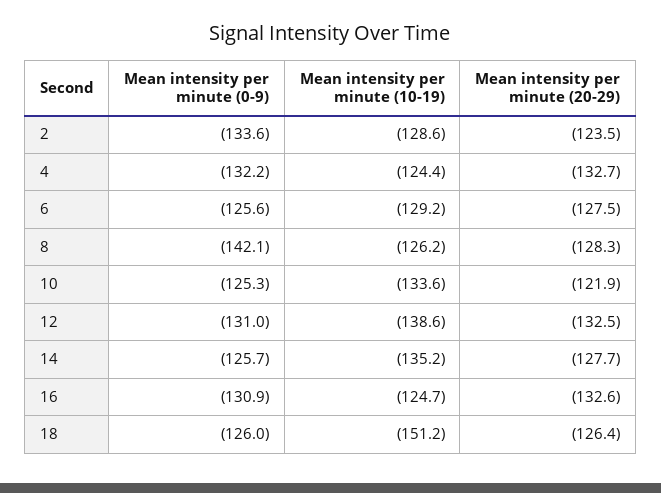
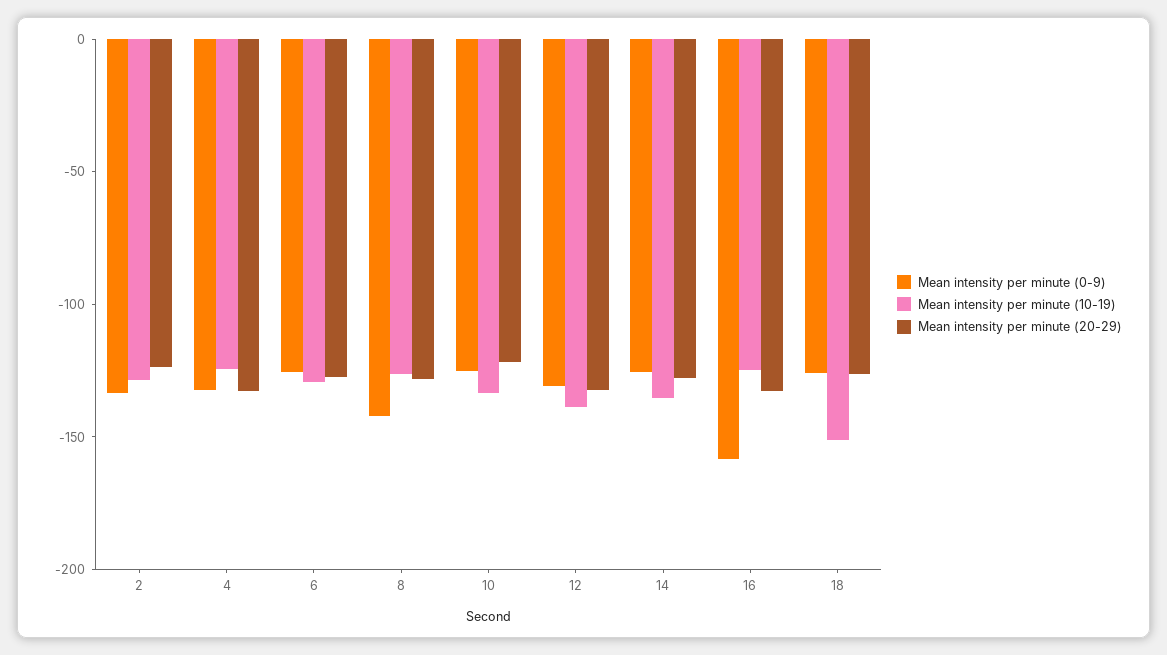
  {
    "Mean intensity per minute (0-9)": {
      "2": -133.6,
      "4": -132.2,
      "6": -125.6,
      "8": -142.1,
      "10": -125.3,
      "12": -131,
      "14": -125.7,
-     "16": -130.9,
+     "16": -160,
      "18": -126
    },
    "Mean intensity per minute (10-19)": {
      "2": -128.6,
      "4": -124.4,
      "6": -129.2,
      "8": -126.2,
      "10": -133.6,
      "12": -138.6,
      "14": -135.2,
      "16": -124.7,
      "18": -151.2
    },
    "Mean intensity per minute (20-29)": {
      "2": -123.5,
      "4": -132.7,
      "6": -127.5,
      "8": -128.3,
      "10": -121.9,
      "12": -132.5,
      "14": -127.7,
      "16": -132.6,
      "18": -126.4
    }
  }

